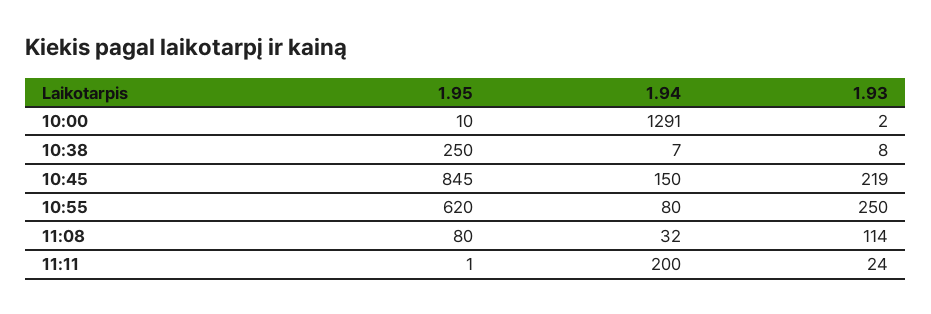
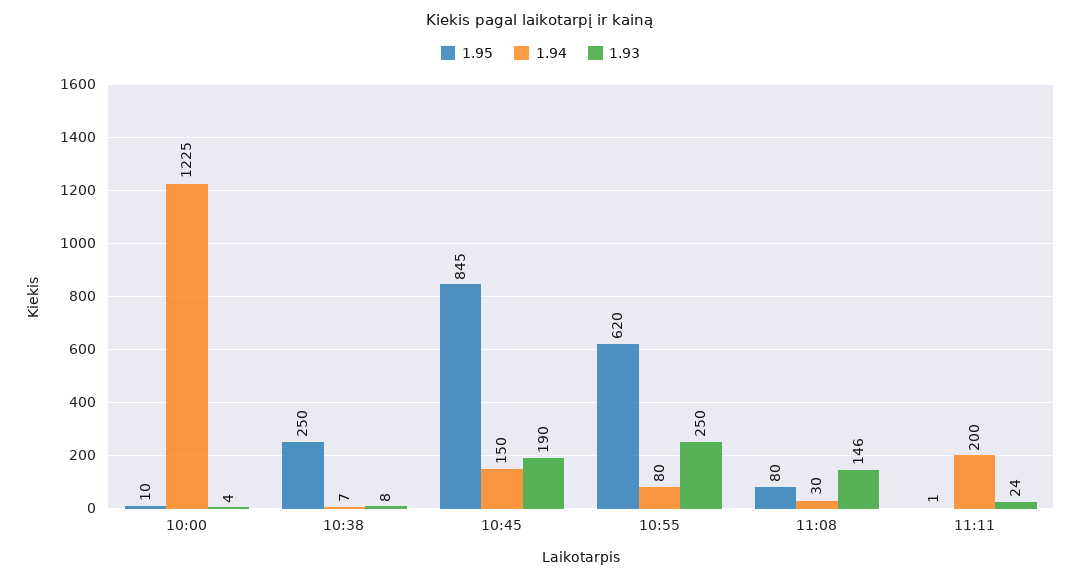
  {
    "1.95": {
      "10:00": 10,
      "10:38": 250,
      "10:45": 845,
      "10:55": 620,
      "11:08": 80,
      "11:11": 1
    },
    "1.94": {
-     "10:00": 1291,
+     "10:00": 1225,
      "10:38": 7,
      "10:45": 150,
      "10:55": 80,
-     "11:08": 32,
+     "11:08": 30,
      "11:11": 200
    },
    "1.93": {
-     "10:00": 2,
+     "10:00": 4,
      "10:38": 8,
-     "10:45": 219,
+     "10:45": 190,
      "10:55": 250,
-     "11:08": 114,
+     "11:08": 146,
      "11:11": 24
    }
  }

